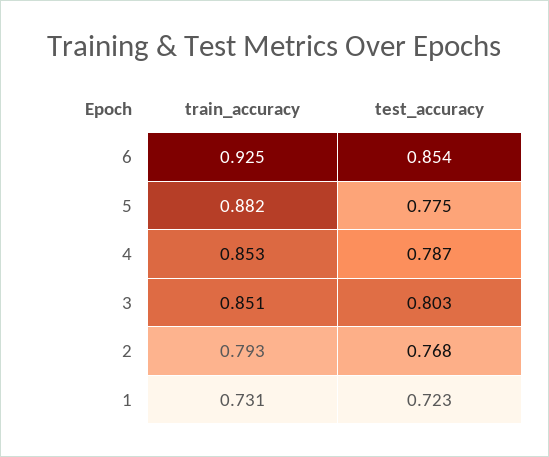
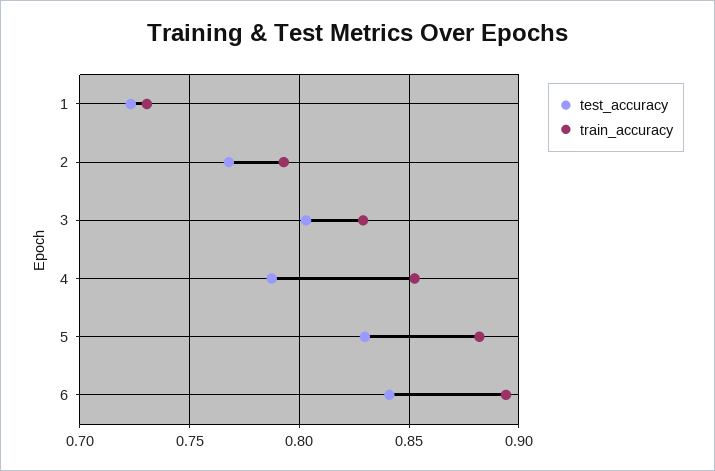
  {
    "train_accuracy": {
-     "6": 0.925,
+     "6": 0.895,
      "5": 0.882,
      "4": 0.853,
-     "3": 0.851,
+     "3": 0.83,
      "2": 0.793,
      "1": 0.731
    },
    "test_accuracy": {
-     "6": 0.854,
+     "6": 0.84,
-     "5": 0.775,
+     "5": 0.83,
      "4": 0.787,
      "3": 0.803,
      "2": 0.768,
      "1": 0.723
    }
  }

